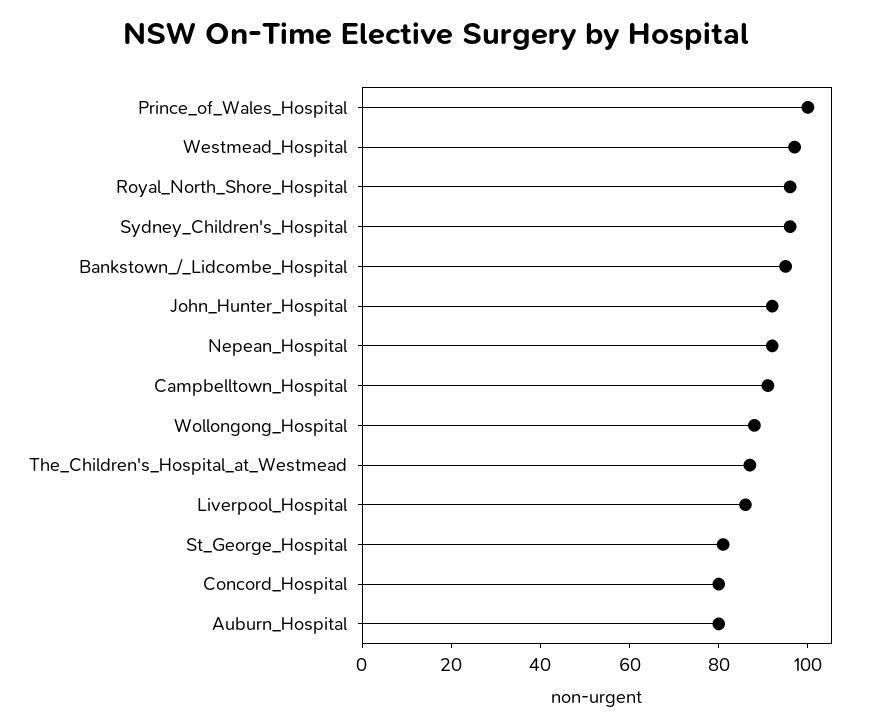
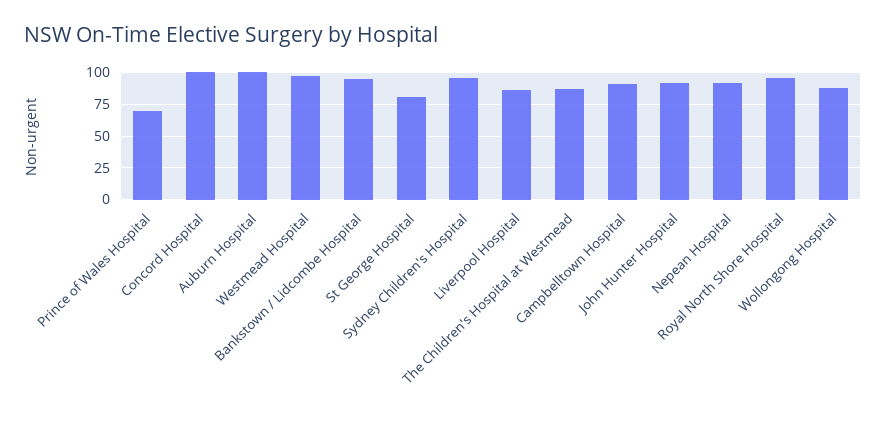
  {
-   "Prince_of_Wales_Hospital": 100,
+   "Prince_of_Wales_Hospital": 70,
    "Westmead_Hospital": 95,
    "Royal_North_Shore_Hospital": 95,
    "Sydney_Children's_Hospital": 95,
    "Bankstown_/_Lidcombe_Hospital": 95,
    "John_Hunter_Hospital": 90,
    "Nepean_Hospital": 90,
    "Campbelltown_Hospital": 90,
    "Wollongong_Hospital": 90,
    "The_Children's_Hospital_at_Westmead": 85,
    "Liverpool_Hospital": 85,
    "St_George_Hospital": 80,
-   "Concord_Hospital": 80,
+   "Concord_Hospital": 100,
-   "Auburn_Hospital": 80
+   "Auburn_Hospital": 100
  }

